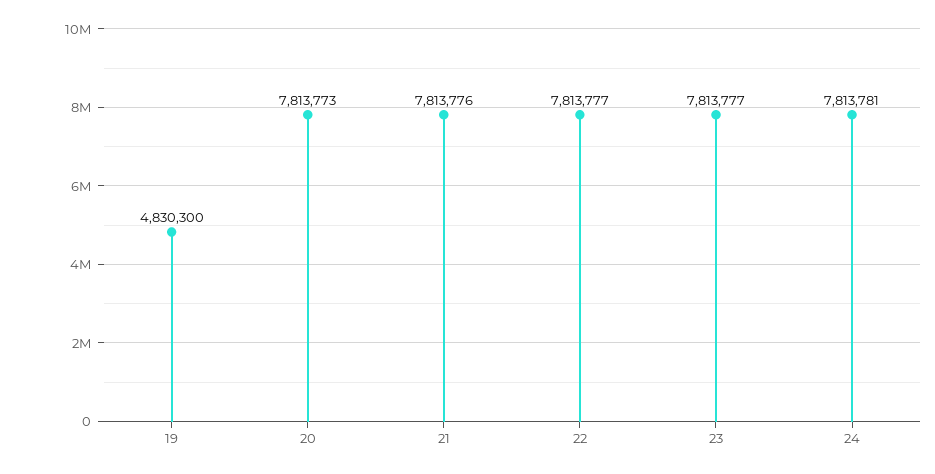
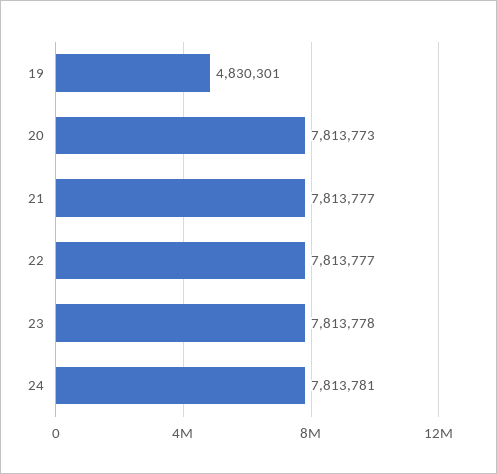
  {
-   "19": 4830300,
+   "19": 4830301,
    "20": 7813773,
-   "21": 7813776,
+   "21": 7813777,
    "22": 7813777,
-   "23": 7813777,
+   "23": 7813778,
    "24": 7813781
  }

